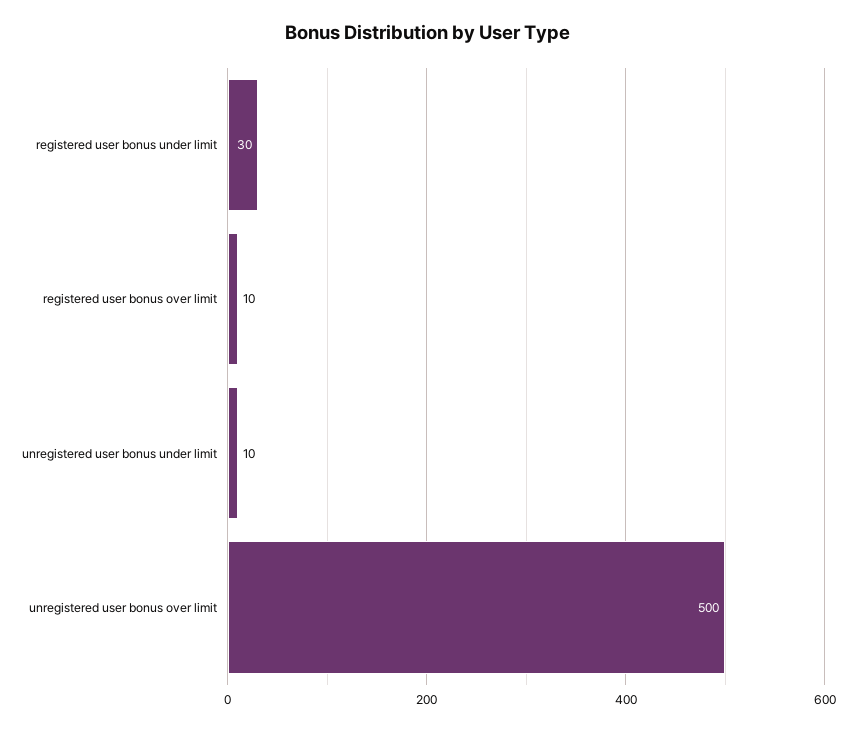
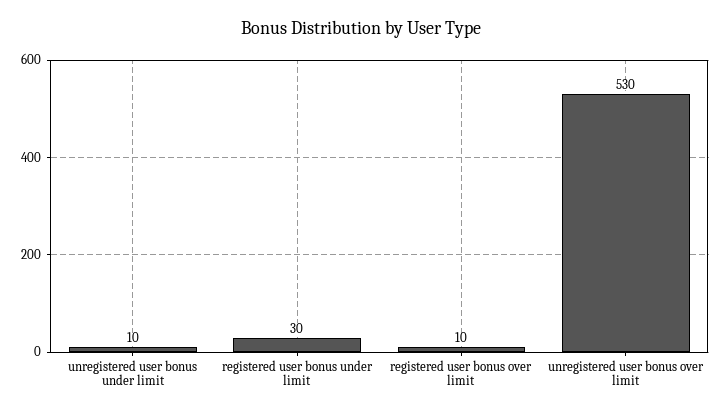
  {
    "registered user bonus under limit": 30,
    "registered user bonus over limit": 10,
    "unregistered user bonus under limit": 10,
-   "unregistered user bonus over limit": 500
+   "unregistered user bonus over limit": 530
  }

